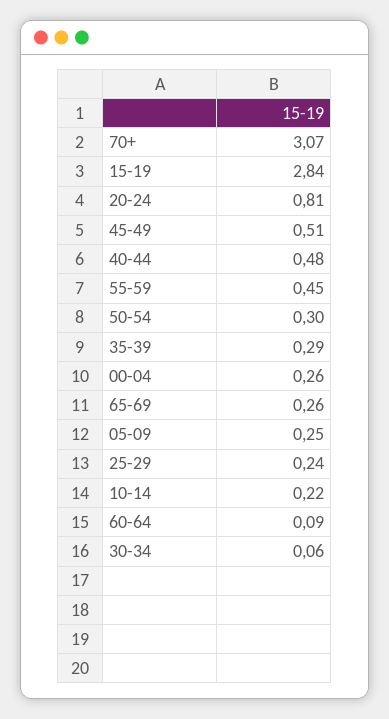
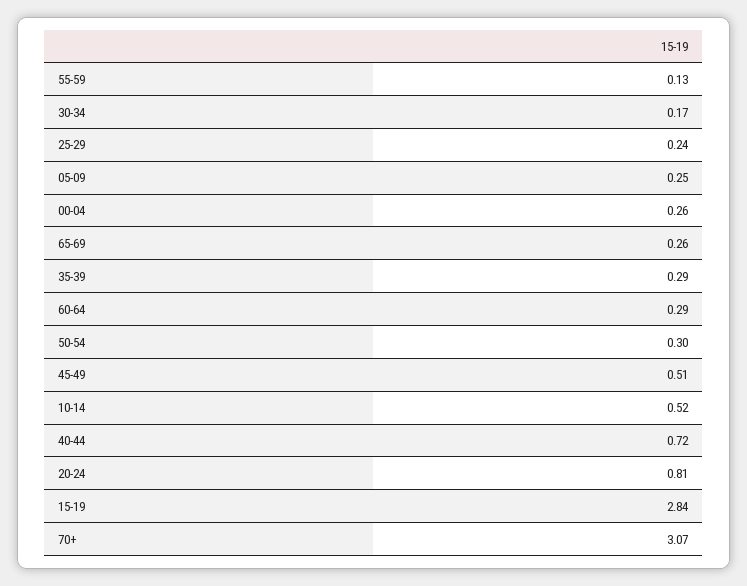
  {
    "70+": 3.07,
    "15-19": 2.84,
    "20-24": 0.81,
    "45-49": 0.51,
-   "40-44": 0.48,
+   "40-44": 0.72,
-   "55-59": 0.45,
+   "55-59": 0.13,
    "50-54": 0.3,
    "35-39": 0.29,
    "00-04": 0.26,
    "65-69": 0.26,
    "05-09": 0.25,
    "25-29": 0.24,
-   "10-14": 0.22,
+   "10-14": 0.52,
-   "60-64": 0.09,
+   "60-64": 0.29,
-   "30-34": 0.06
+   "30-34": 0.17
  }

